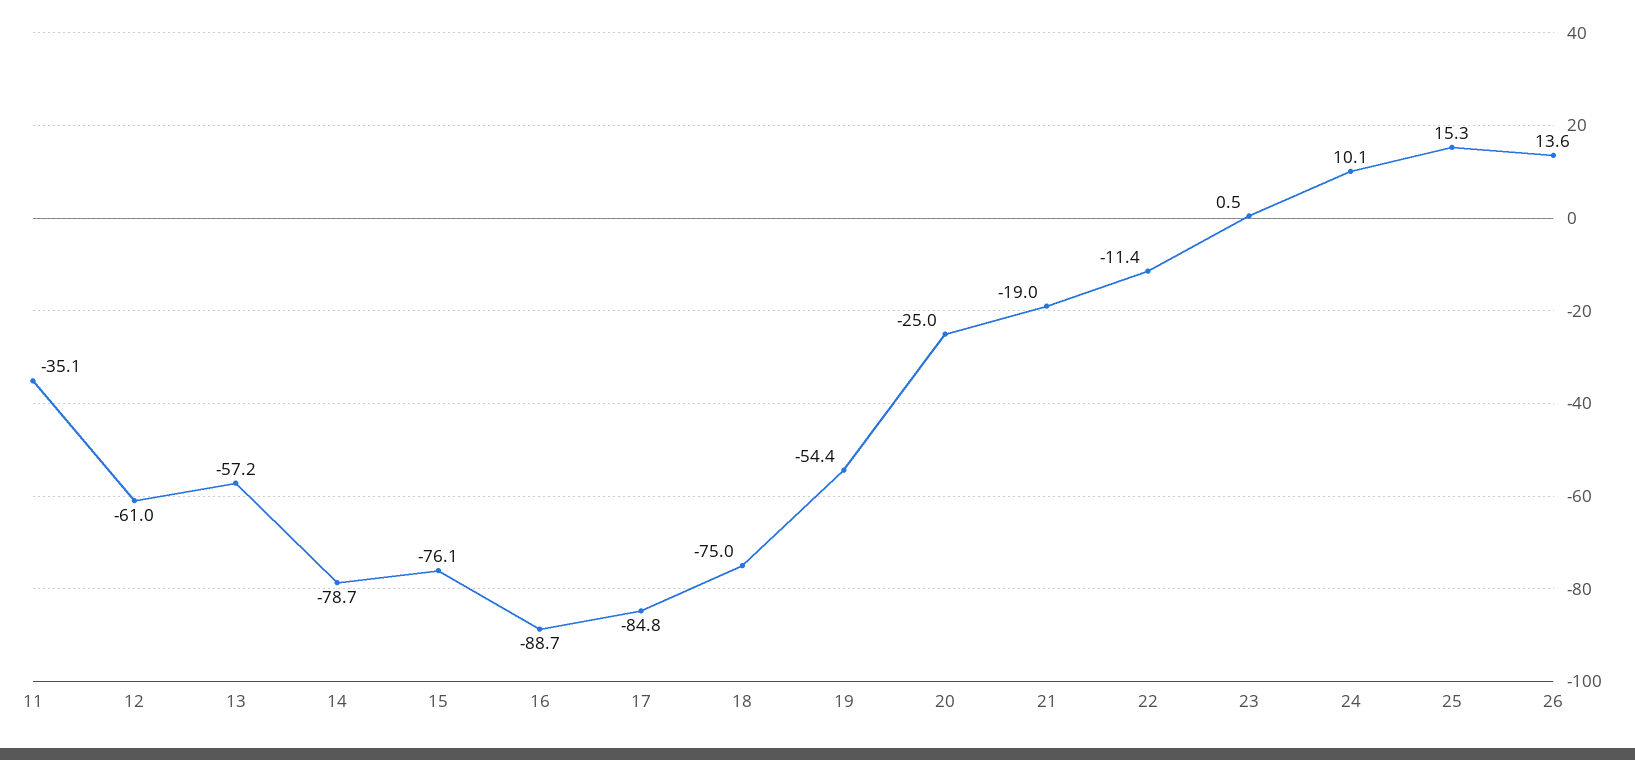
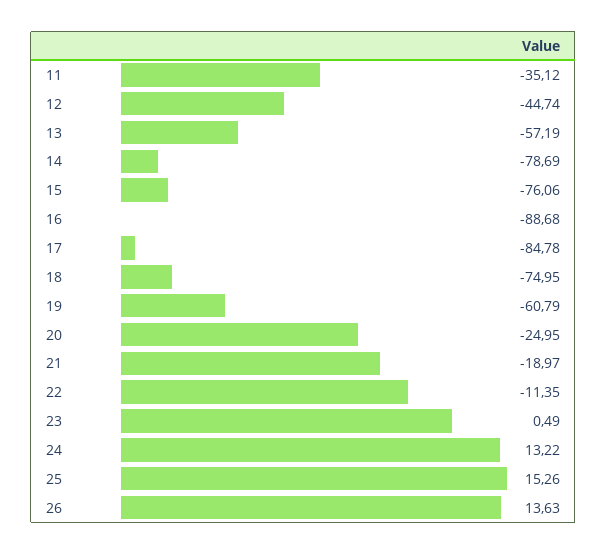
  {
    "11": -35.12,
-   "12": -61,
+   "12": -44.74,
    "13": -57.19,
    "14": -78.69,
    "15": -76.06,
    "16": -88.68,
    "17": -84.78,
    "18": -74.95,
-   "19": -54.4,
+   "19": -60.79,
    "20": -24.95,
    "21": -18.97,
    "22": -11.35,
    "23": 0.49,
-   "24": 10.1,
+   "24": 13.22,
    "25": 15.26,
    "26": 13.63
  }

